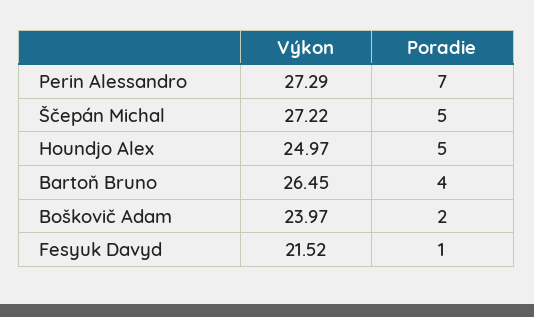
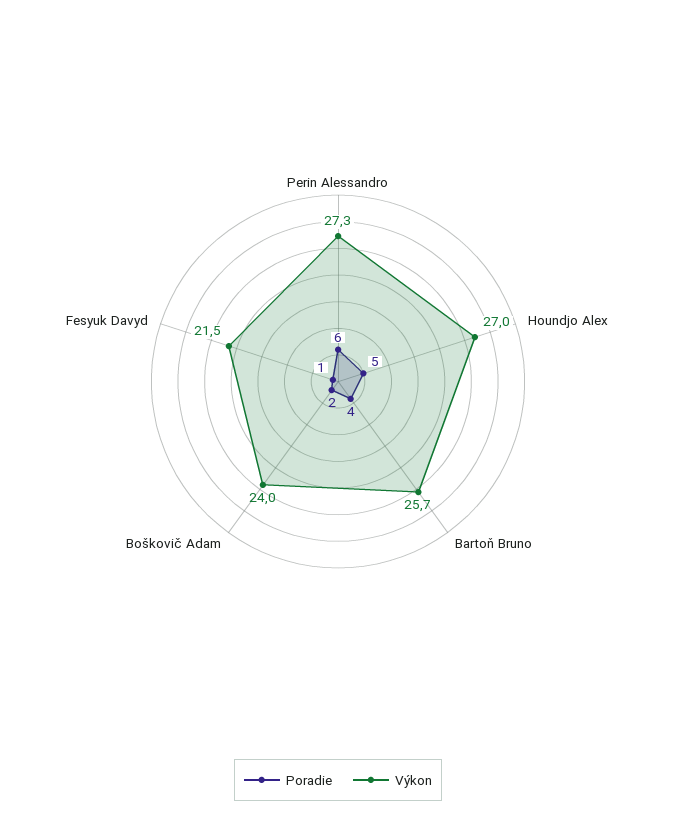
  {
    "Výkon": {
      "Perin Alessandro": 27.29,
-     "Ščepán Michal": 27.22,
-     "Houndjo Alex": 24.97,
+     "Houndjo Alex": 27,
-     "Bartoň Bruno": 26.45,
+     "Bartoň Bruno": 25.7,
      "Boškovič Adam": 23.97,
      "Fesyuk Davyd": 21.52
    },
    "Poradie": {
-     "Perin Alessandro": 7,
+     "Perin Alessandro": 6,
-     "Ščepán Michal": 5,
      "Houndjo Alex": 5,
      "Bartoň Bruno": 4,
      "Boškovič Adam": 2,
      "Fesyuk Davyd": 1
    }
  }

